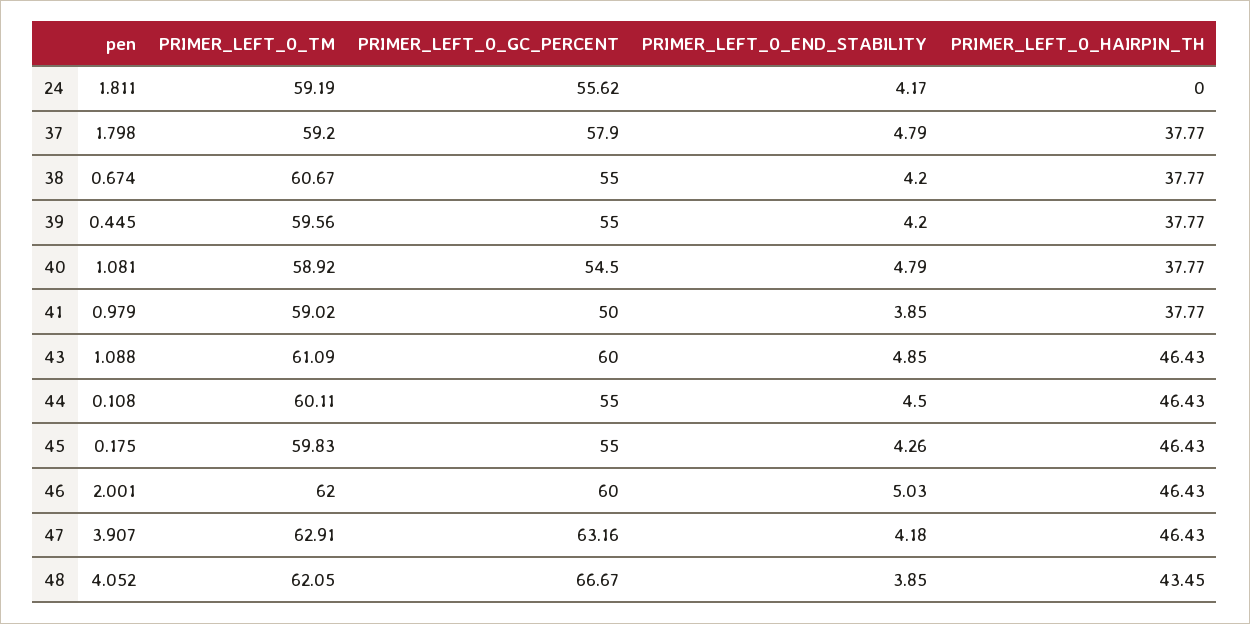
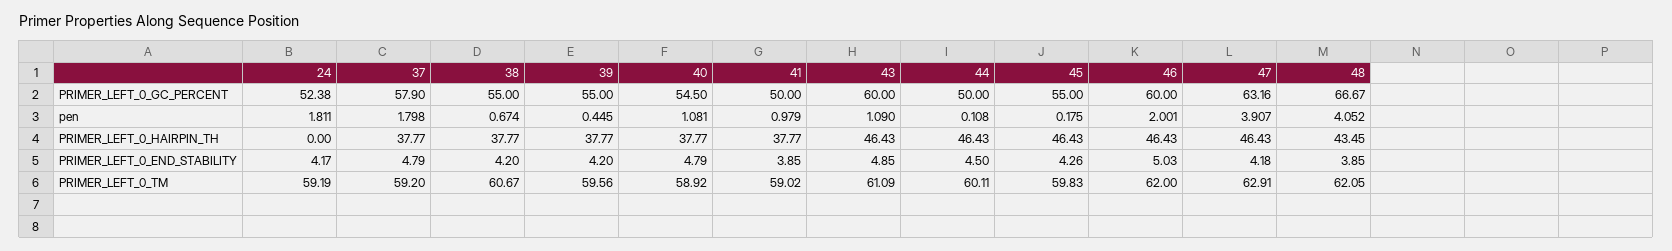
  {
    "pen": {
      "24": 1.811,
      "37": 1.798,
      "38": 0.674,
      "39": 0.445,
      "40": 1.081,
      "41": 0.979,
-     "43": 1.088,
+     "43": 1.09,
      "44": 0.108,
      "45": 0.175,
      "46": 2.001,
      "47": 3.907,
      "48": 4.052
    },
    "PRIMER_LEFT_0_TM": {
      "24": 59.19,
      "37": 59.2,
      "38": 60.67,
      "39": 59.56,
      "40": 58.92,
      "41": 59.02,
      "43": 61.09,
      "44": 60.11,
      "45": 59.83,
      "46": 62,
      "47": 62.91,
      "48": 62.05
    },
    "PRIMER_LEFT_0_GC_PERCENT": {
-     "24": 55.62,
+     "24": 52.38,
      "37": 57.9,
      "38": 55,
      "39": 55,
      "40": 54.5,
      "41": 50,
      "43": 60,
-     "44": 55,
+     "44": 50,
      "45": 55,
      "46": 60,
      "47": 63.16,
      "48": 66.67
    },
    "PRIMER_LEFT_0_END_STABILITY": {
      "24": 4.17,
      "37": 4.79,
      "38": 4.2,
      "39": 4.2,
      "40": 4.79,
      "41": 3.85,
      "43": 4.85,
      "44": 4.5,
      "45": 4.26,
      "46": 5.03,
      "47": 4.18,
      "48": 3.85
    },
    "PRIMER_LEFT_0_HAIRPIN_TH": {
      "24": 0,
      "37": 37.77,
      "38": 37.77,
      "39": 37.77,
      "40": 37.77,
      "41": 37.77,
      "43": 46.43,
      "44": 46.43,
      "45": 46.43,
      "46": 46.43,
      "47": 46.43,
      "48": 43.45
    }
  }

